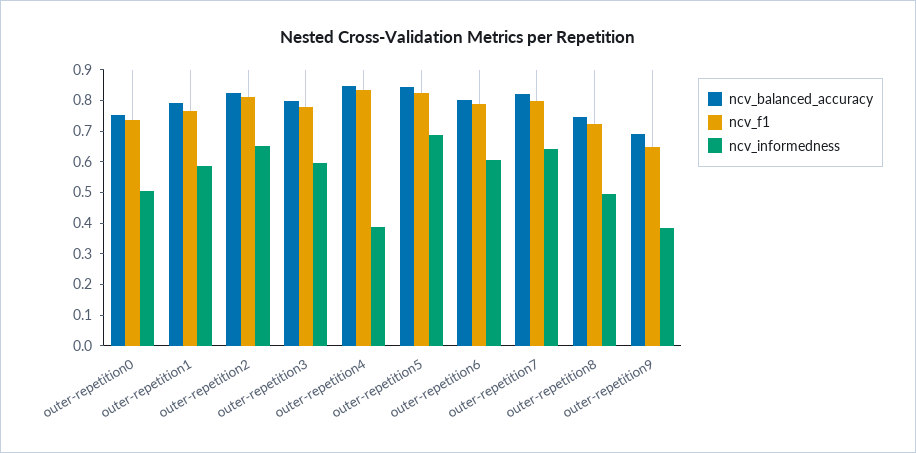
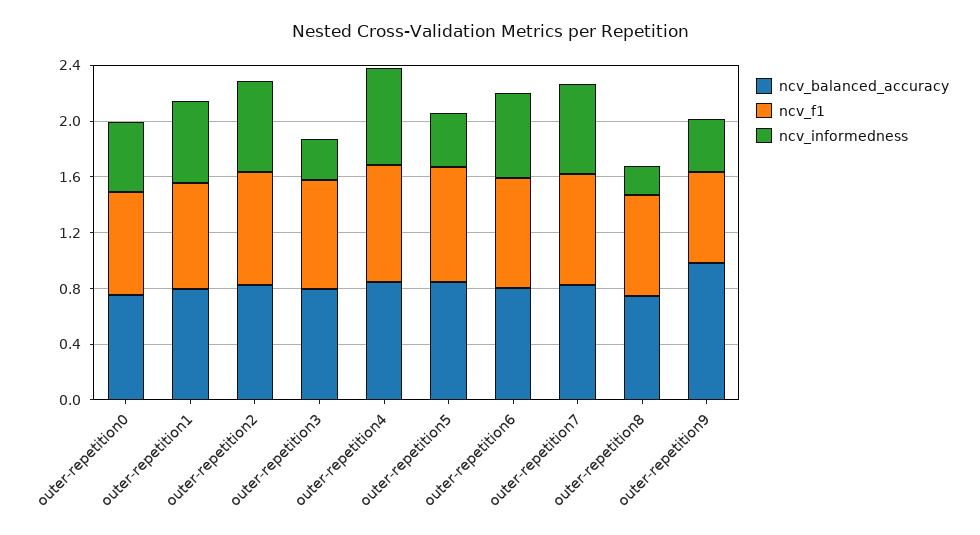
  {
    "ncv_balanced_accuracy": {
      "outer-repetition0": 0.75,
      "outer-repetition1": 0.8,
      "outer-repetition2": 0.85,
      "outer-repetition3": 0.8,
      "outer-repetition4": 0.85,
      "outer-repetition5": 0.85,
      "outer-repetition6": 0.8,
      "outer-repetition7": 0.8,
      "outer-repetition8": 0.75,
-     "outer-repetition9": 0.7
+     "outer-repetition9": 1
    },
    "ncv_f1": {
      "outer-repetition0": 0.75,
      "outer-repetition1": 0.75,
      "outer-repetition2": 0.8,
      "outer-repetition3": 0.8,
      "outer-repetition4": 0.85,
      "outer-repetition5": 0.8,
      "outer-repetition6": 0.8,
      "outer-repetition7": 0.8,
      "outer-repetition8": 0.7,
      "outer-repetition9": 0.65
    },
    "ncv_informedness": {
      "outer-repetition0": 0.5,
      "outer-repetition1": 0.6,
      "outer-repetition2": 0.65,
-     "outer-repetition3": 0.6,
+     "outer-repetition3": 0.3,
-     "outer-repetition4": 0.4,
+     "outer-repetition4": 0.7,
-     "outer-repetition5": 0.7,
+     "outer-repetition5": 0.4,
      "outer-repetition6": 0.6,
      "outer-repetition7": 0.65,
-     "outer-repetition8": 0.5,
+     "outer-repetition8": 0.2,
      "outer-repetition9": 0.4
    }
  }

